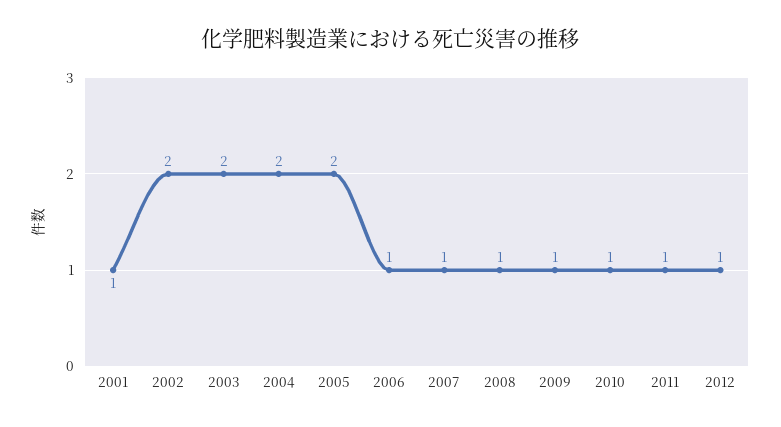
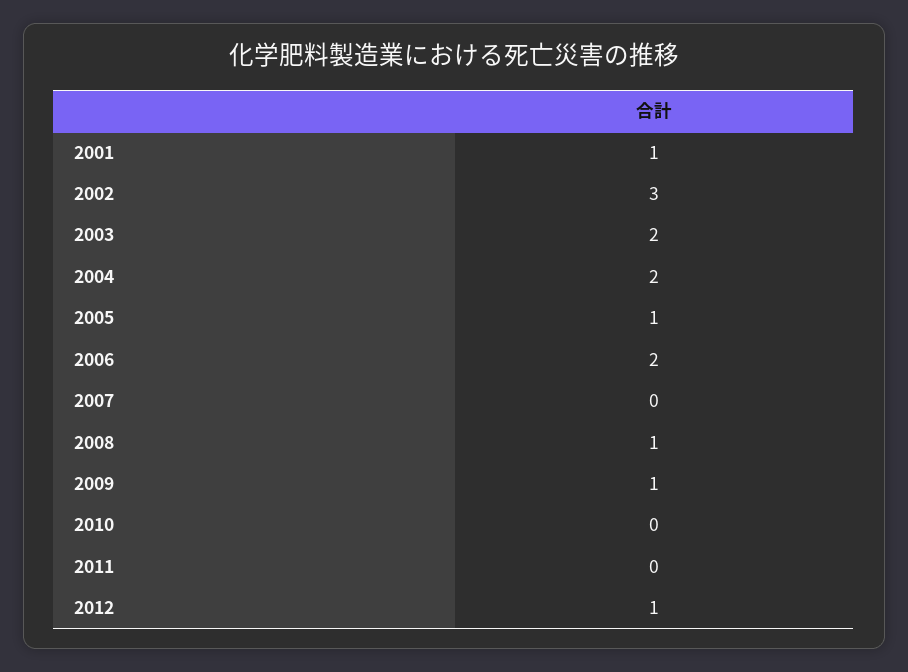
  {
    "2001": 1,
-   "2002": 2,
+   "2002": 3,
    "2003": 2,
    "2004": 2,
-   "2005": 2,
+   "2005": 1,
-   "2006": 1,
+   "2006": 2,
-   "2007": 1,
+   "2007": 0,
    "2008": 1,
    "2009": 1,
-   "2010": 1,
+   "2010": 0,
-   "2011": 1,
+   "2011": 0,
    "2012": 1
  }

